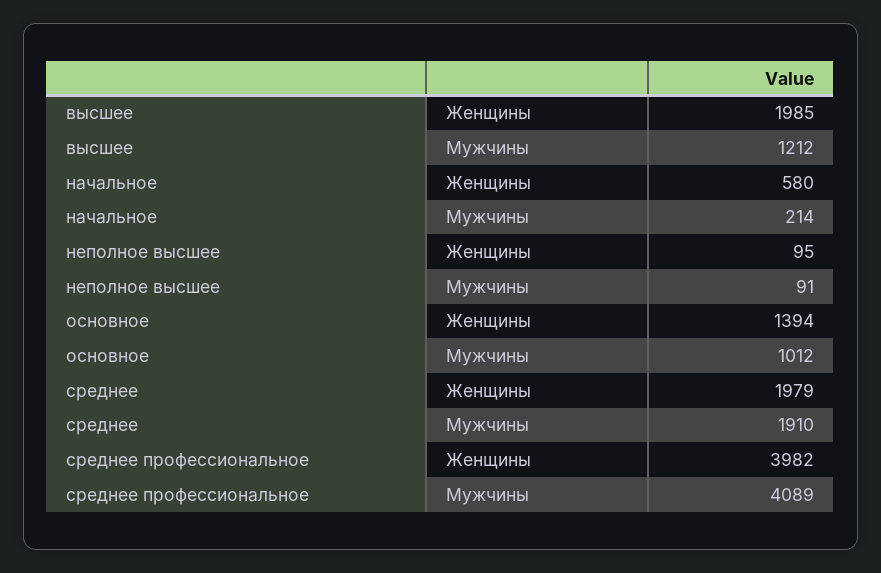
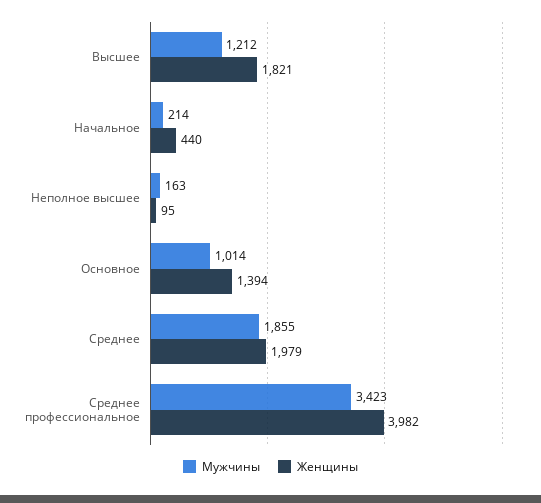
  {
    "Женщины": {
-     "высшее": 1985,
+     "высшее": 1821,
-     "начальное": 580,
+     "начальное": 440,
      "неполное высшее": 95,
      "основное": 1394,
      "среднее": 1979,
      "среднее профессиональное": 3982
    },
    "Мужчины": {
      "высшее": 1212,
      "начальное": 214,
-     "неполное высшее": 91,
+     "неполное высшее": 163,
-     "основное": 1012,
+     "основное": 1014,
-     "среднее": 1910,
+     "среднее": 1855,
-     "среднее профессиональное": 4089
+     "среднее профессиональное": 3423
    }
  }

